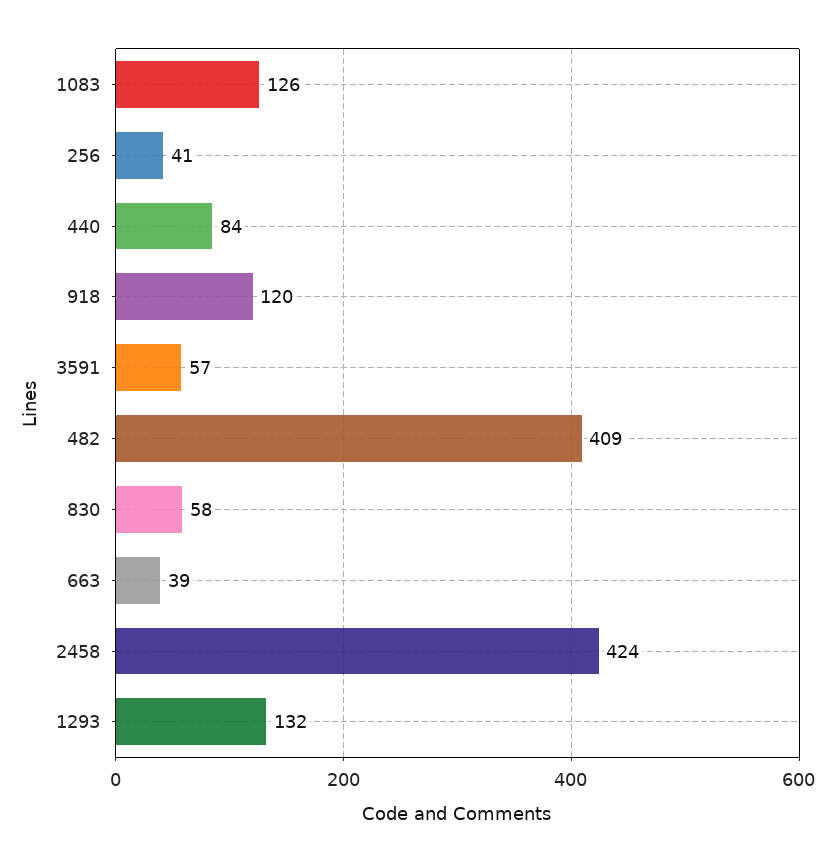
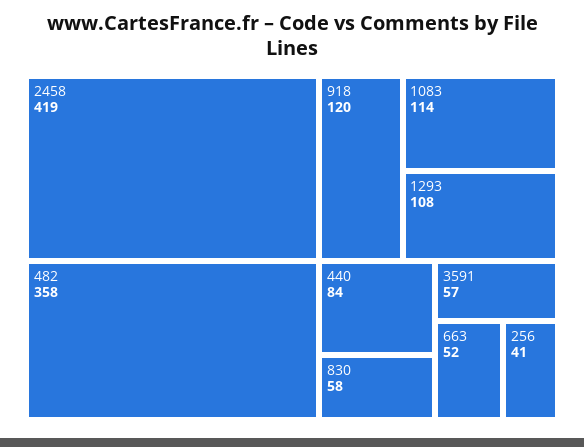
  {
-   "1083": 126,
+   "1083": 114,
    "256": 41,
    "440": 84,
    "918": 120,
    "3591": 57,
-   "482": 409,
+   "482": 358,
    "830": 58,
-   "663": 39,
+   "663": 52,
-   "2458": 424,
+   "2458": 419,
-   "1293": 132
+   "1293": 108
  }

